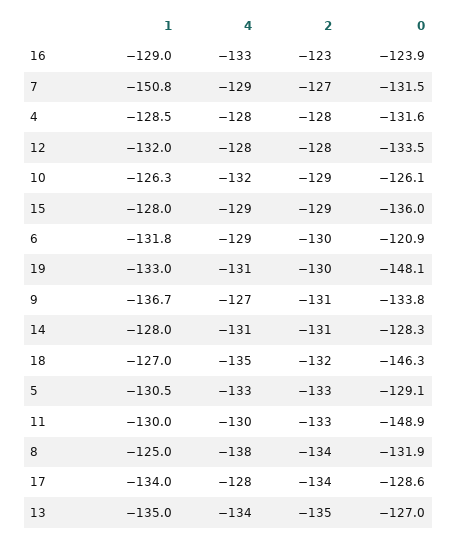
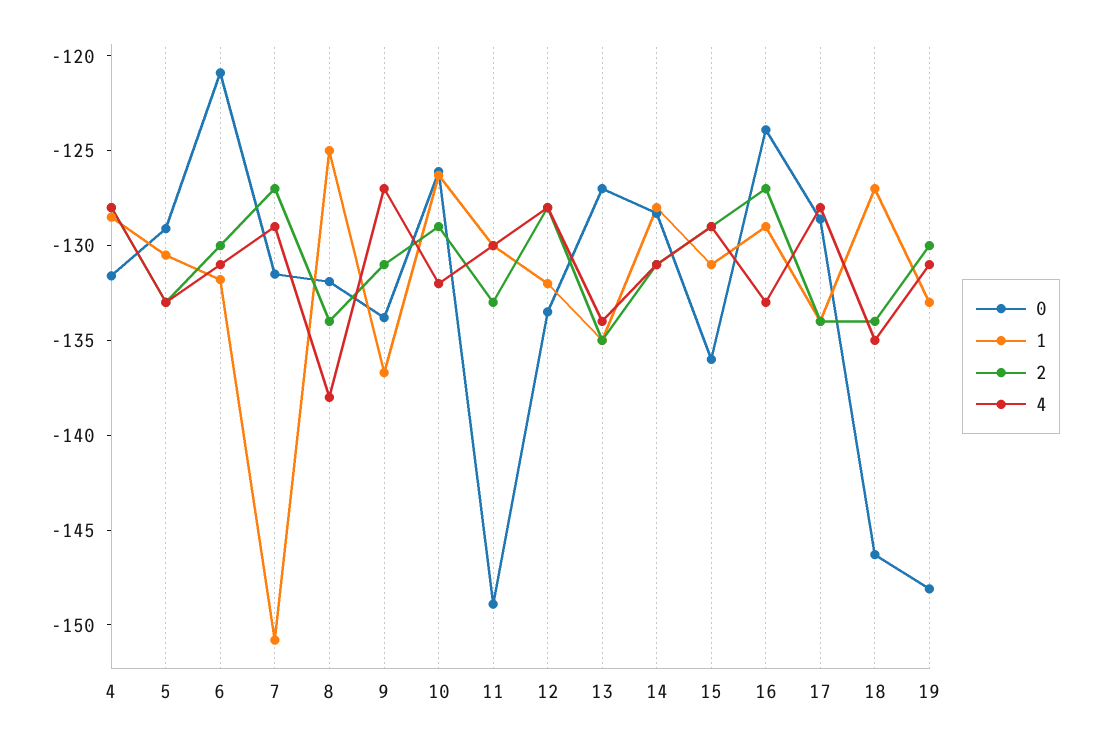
  {
    "1": {
      "16": -129,
      "7": -150.8,
      "4": -128.5,
      "12": -132,
      "10": -126.3,
-     "15": -128,
+     "15": -131,
      "6": -131.8,
      "19": -133,
      "9": -136.7,
      "14": -128,
      "18": -127,
      "5": -130.5,
      "11": -130,
      "8": -125,
      "17": -134,
      "13": -135
    },
    "4": {
      "16": -133,
      "7": -129,
      "4": -128,
      "12": -128,
      "10": -132,
      "15": -129,
-     "6": -129,
+     "6": -131,
      "19": -131,
      "9": -127,
      "14": -131,
      "18": -135,
      "5": -133,
      "11": -130,
      "8": -138,
      "17": -128,
      "13": -134
    },
    "2": {
-     "16": -123,
+     "16": -127,
      "7": -127,
      "4": -128,
      "12": -128,
      "10": -129,
      "15": -129,
      "6": -130,
      "19": -130,
      "9": -131,
      "14": -131,
-     "18": -132,
+     "18": -134,
      "5": -133,
      "11": -133,
      "8": -134,
      "17": -134,
      "13": -135
    },
    "0": {
      "16": -123.9,
      "7": -131.5,
      "4": -131.6,
      "12": -133.5,
      "10": -126.1,
      "15": -136,
      "6": -120.9,
      "19": -148.1,
      "9": -133.8,
      "14": -128.3,
      "18": -146.3,
      "5": -129.1,
      "11": -148.9,
      "8": -131.9,
      "17": -128.6,
      "13": -127
    }
  }

